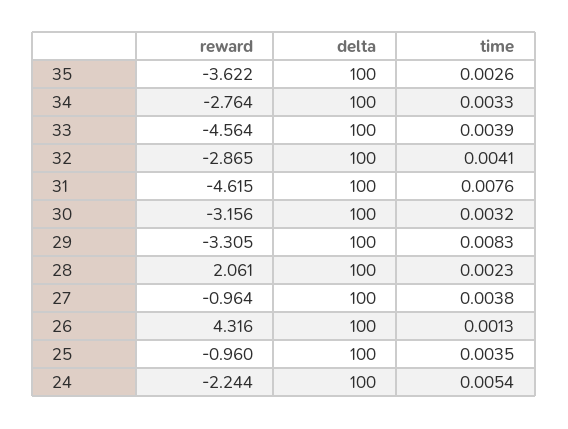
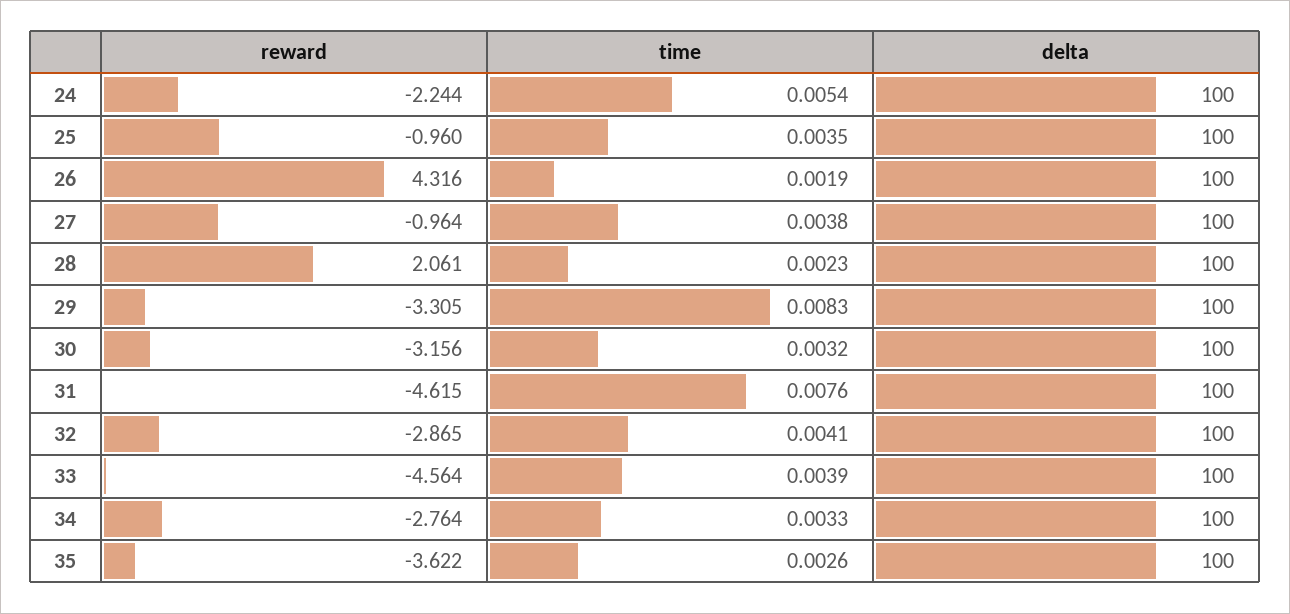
  {
    "reward": {
      "35": -3.622,
      "34": -2.764,
      "33": -4.564,
      "32": -2.865,
      "31": -4.615,
      "30": -3.156,
      "29": -3.305,
      "28": 2.061,
      "27": -0.964,
      "26": 4.316,
      "25": -0.96,
      "24": -2.244
    },
    "delta": {
      "35": 100,
      "34": 100,
      "33": 100,
      "32": 100,
      "31": 100,
      "30": 100,
      "29": 100,
      "28": 100,
      "27": 100,
      "26": 100,
      "25": 100,
      "24": 100
    },
    "time": {
      "35": 0.0026,
      "34": 0.0033,
      "33": 0.0039,
      "32": 0.0041,
      "31": 0.0076,
      "30": 0.0032,
      "29": 0.0083,
      "28": 0.0023,
      "27": 0.0038,
-     "26": 0.0013,
+     "26": 0.0019,
      "25": 0.0035,
      "24": 0.0054
    }
  }

